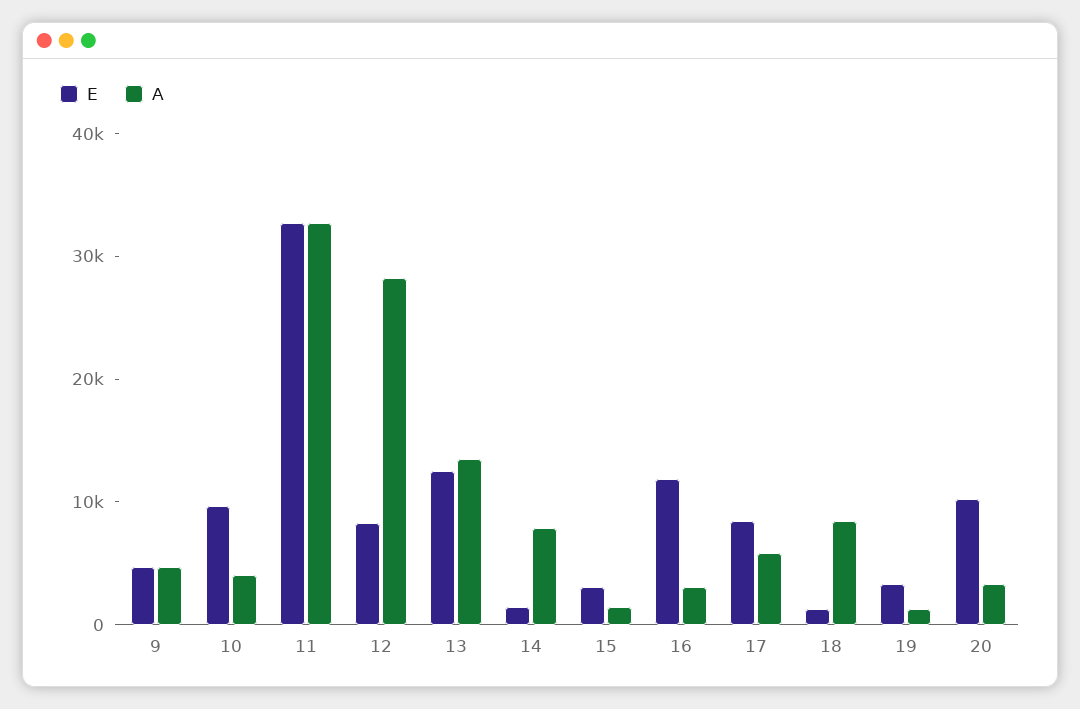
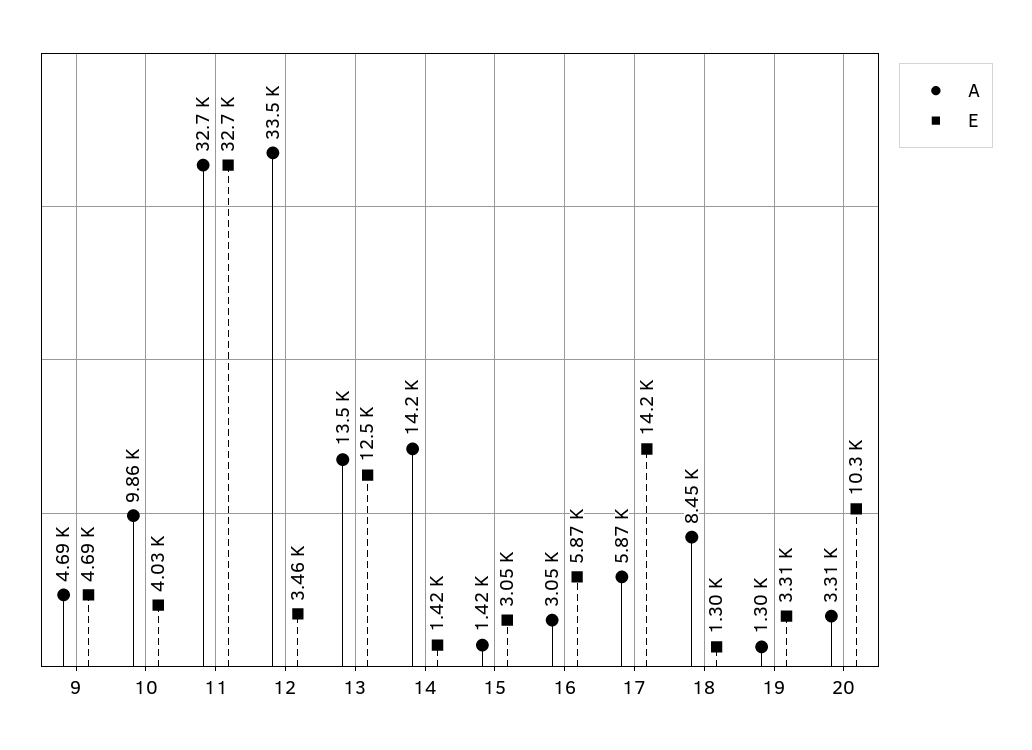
  {
    "E": {
      "9": 4690,
-     "10": 10000,
+     "10": 4030,
      "11": 32700,
-     "12": 8000,
+     "12": 3460,
      "13": 12500,
      "14": 1420,
      "15": 3050,
-     "16": 12000,
+     "16": 5870,
-     "17": 8000,
+     "17": 14200,
      "18": 1300,
      "19": 3310,
      "20": 10300
    },
    "A": {
      "9": 4690,
-     "10": 4000,
+     "10": 9860,
      "11": 32700,
-     "12": 28000,
+     "12": 33500,
      "13": 13500,
-     "14": 8000,
+     "14": 14200,
      "15": 1420,
      "16": 3050,
      "17": 5870,
      "18": 8450,
      "19": 1300,
      "20": 3310
    }
  }

